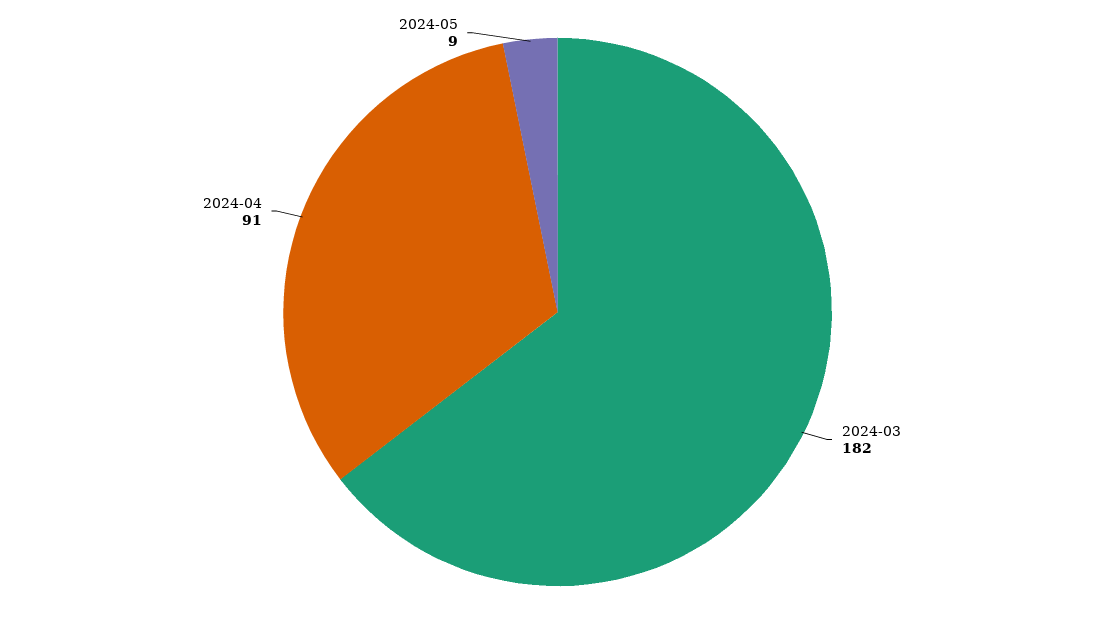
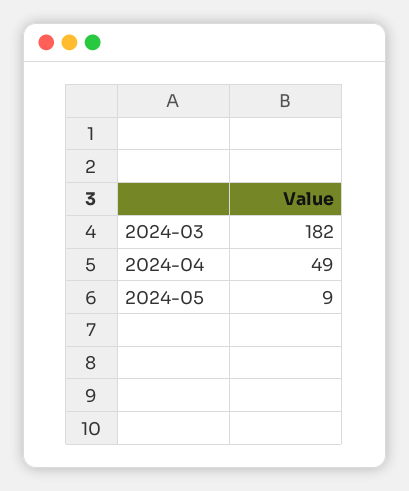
  {
    "2024-03": 182,
-   "2024-04": 91,
+   "2024-04": 49,
    "2024-05": 9
  }

